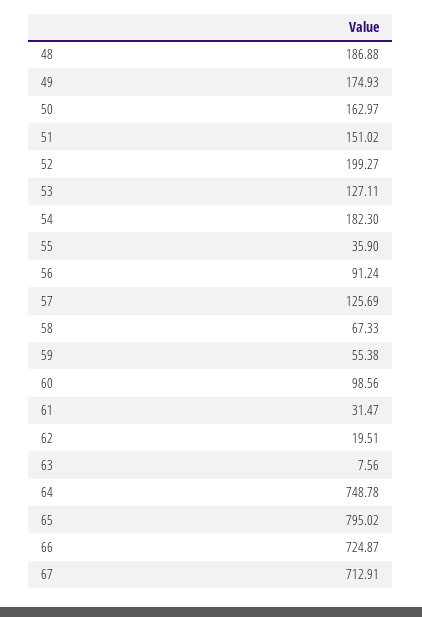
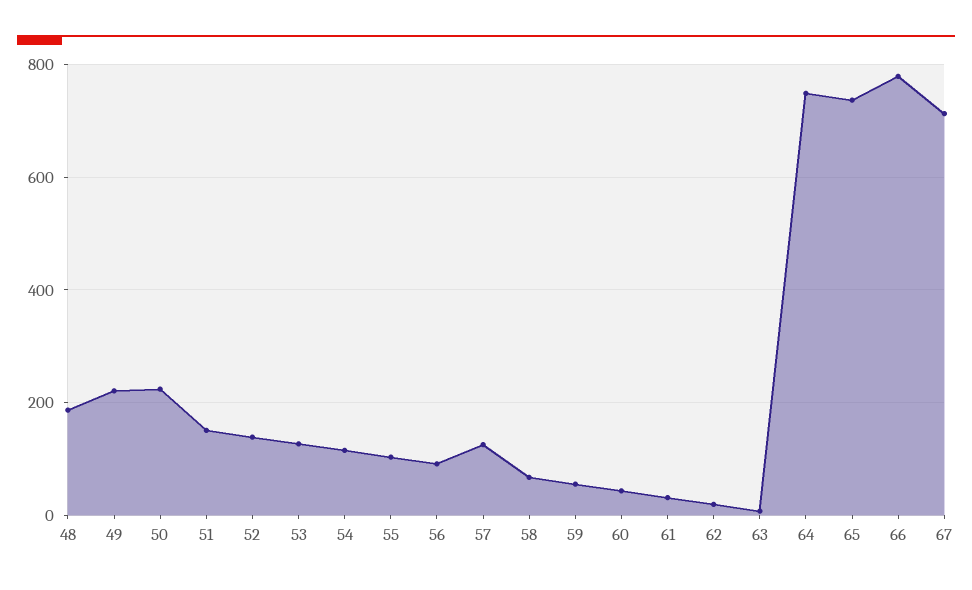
  {
    "48": 186.88,
-   "49": 174.93,
+   "49": 220,
-   "50": 162.97,
+   "50": 220,
    "51": 151.02,
-   "52": 199.27,
+   "52": 140,
    "53": 127.11,
-   "54": 182.3,
+   "54": 120,
-   "55": 35.9,
+   "55": 100,
    "56": 91.24,
    "57": 125.69,
    "58": 67.33,
    "59": 55.38,
-   "60": 98.56,
+   "60": 40,
    "61": 31.47,
    "62": 19.51,
    "63": 7.56,
    "64": 748.78,
-   "65": 795.02,
+   "65": 740,
-   "66": 724.87,
+   "66": 780,
    "67": 712.91
  }

